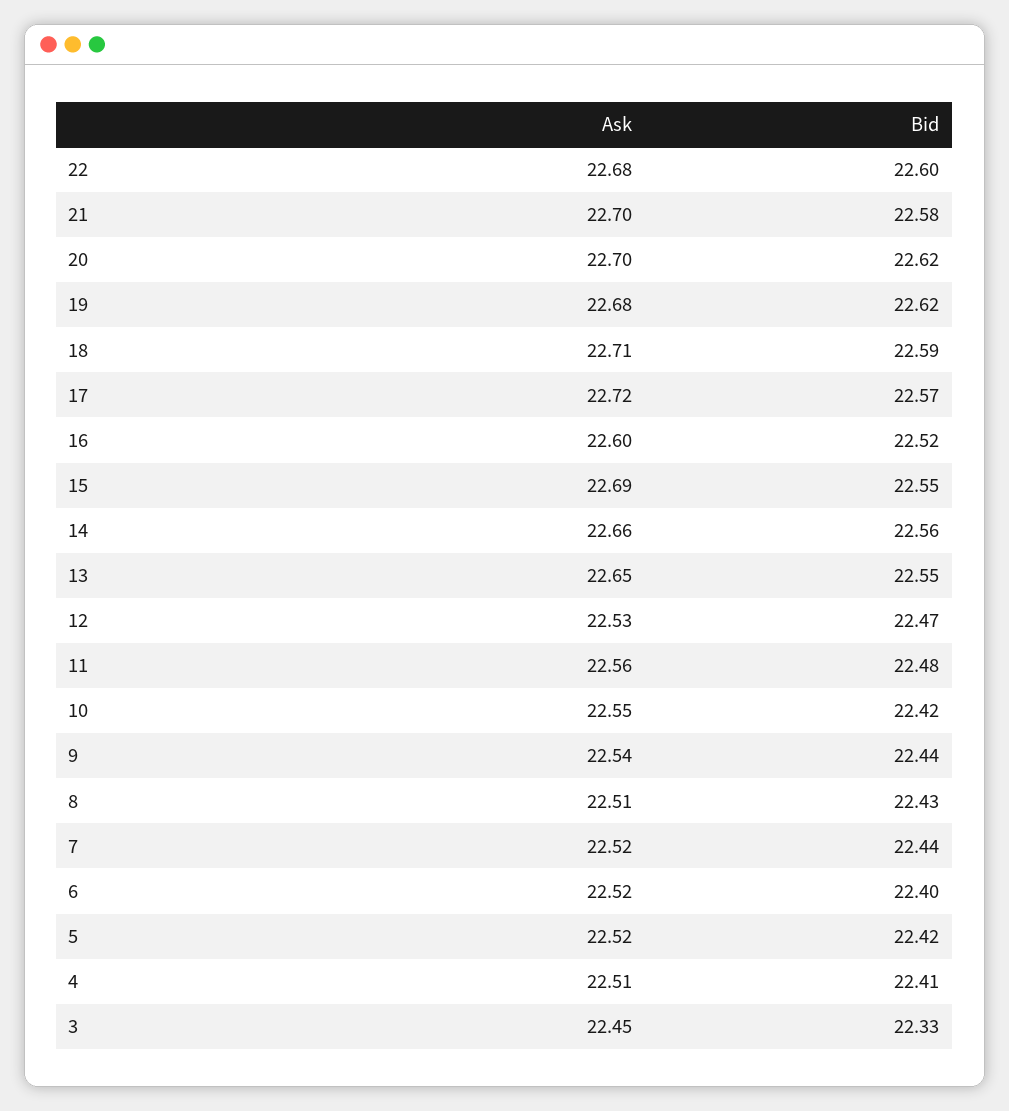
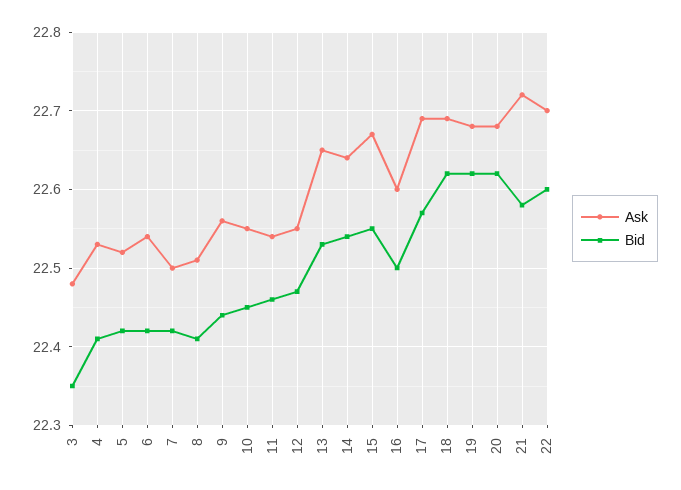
  {
    "Ask": {
-     "22": 22.68,
+     "22": 22.7,
-     "21": 22.7,
+     "21": 22.72,
-     "20": 22.7,
+     "20": 22.68,
      "19": 22.68,
-     "18": 22.71,
+     "18": 22.69,
-     "17": 22.72,
+     "17": 22.69,
      "16": 22.6,
-     "15": 22.69,
+     "15": 22.67,
-     "14": 22.66,
+     "14": 22.64,
      "13": 22.65,
-     "12": 22.53,
+     "12": 22.55,
-     "11": 22.56,
+     "11": 22.54,
      "10": 22.55,
-     "9": 22.54,
+     "9": 22.56,
      "8": 22.51,
-     "7": 22.52,
+     "7": 22.5,
-     "6": 22.52,
+     "6": 22.54,
      "5": 22.52,
-     "4": 22.51,
+     "4": 22.53,
-     "3": 22.45
+     "3": 22.48
    },
    "Bid": {
      "22": 22.6,
      "21": 22.58,
      "20": 22.62,
      "19": 22.62,
-     "18": 22.59,
+     "18": 22.62,
      "17": 22.57,
-     "16": 22.52,
+     "16": 22.5,
      "15": 22.55,
-     "14": 22.56,
+     "14": 22.54,
-     "13": 22.55,
+     "13": 22.53,
      "12": 22.47,
-     "11": 22.48,
+     "11": 22.46,
-     "10": 22.42,
+     "10": 22.45,
      "9": 22.44,
-     "8": 22.43,
+     "8": 22.41,
-     "7": 22.44,
+     "7": 22.42,
-     "6": 22.4,
+     "6": 22.42,
      "5": 22.42,
      "4": 22.41,
-     "3": 22.33
+     "3": 22.35
    }
  }

